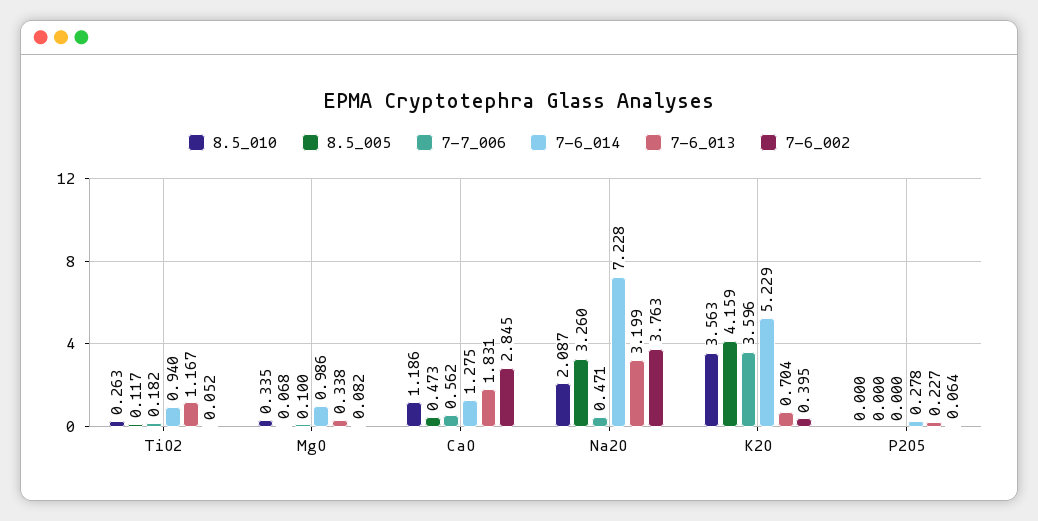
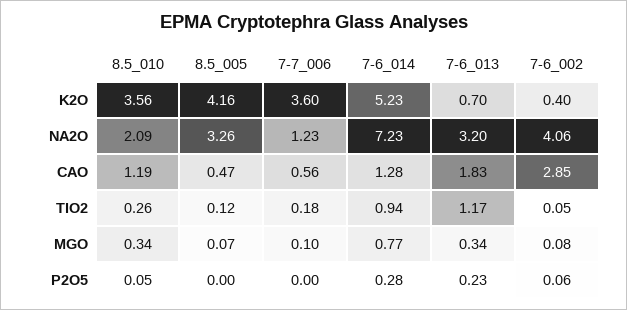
  {
    "8.5_010": {
      "TiO2": 0.263,
      "MgO": 0.335,
      "CaO": 1.186,
      "Na2O": 2.087,
      "K2O": 3.563,
-     "P2O5": 0
+     "P2O5": 0.05
    },
    "8.5_005": {
      "TiO2": 0.117,
      "MgO": 0.068,
      "CaO": 0.473,
      "Na2O": 3.26,
      "K2O": 4.159,
      "P2O5": 0
    },
    "7-7_006": {
      "TiO2": 0.182,
      "MgO": 0.1,
      "CaO": 0.562,
-     "Na2O": 0.471,
+     "Na2O": 1.23,
      "K2O": 3.596,
      "P2O5": 0
    },
    "7-6_014": {
      "TiO2": 0.94,
-     "MgO": 0.986,
+     "MgO": 0.77,
      "CaO": 1.275,
      "Na2O": 7.228,
      "K2O": 5.229,
      "P2O5": 0.278
    },
    "7-6_013": {
      "TiO2": 1.167,
      "MgO": 0.338,
      "CaO": 1.831,
      "Na2O": 3.199,
      "K2O": 0.704,
      "P2O5": 0.227
    },
    "7-6_002": {
      "TiO2": 0.052,
      "MgO": 0.082,
      "CaO": 2.845,
-     "Na2O": 3.763,
+     "Na2O": 4.06,
      "K2O": 0.395,
      "P2O5": 0.064
    }
  }

